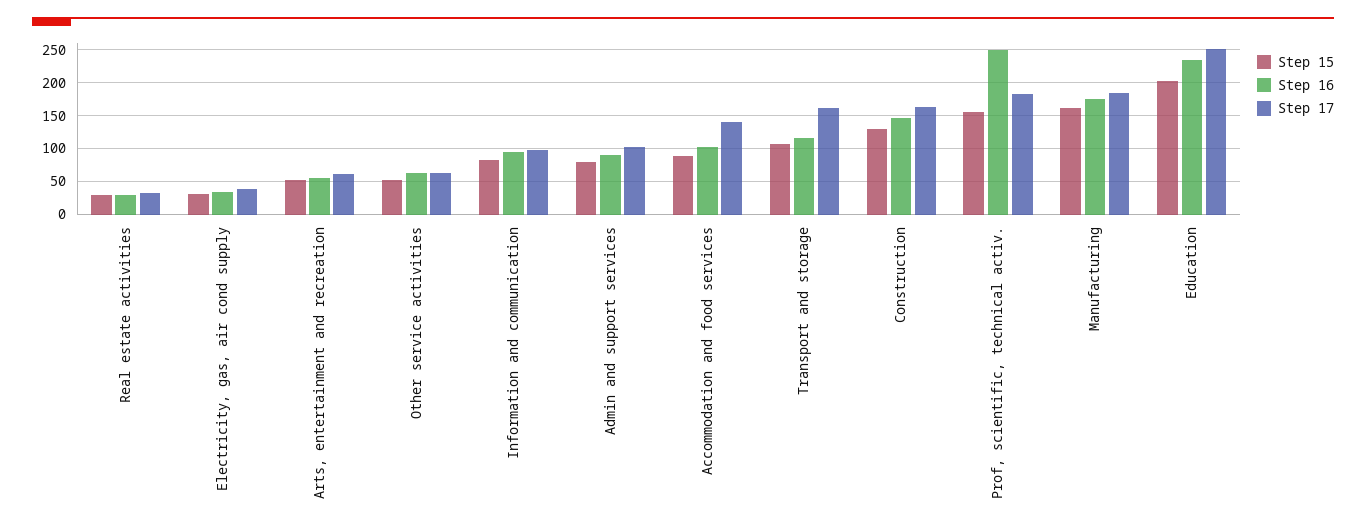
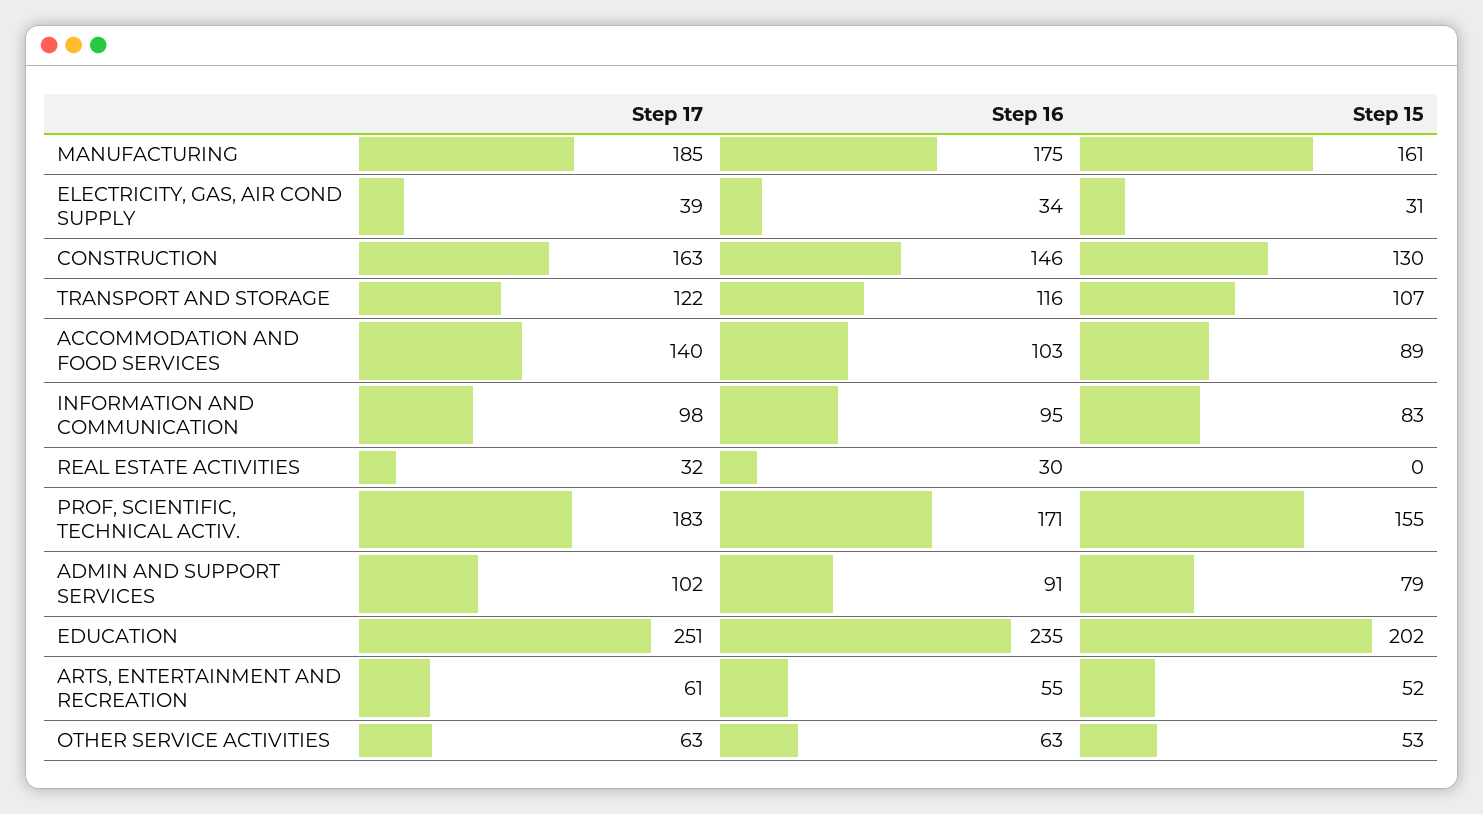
  {
    "Step 15": {
-     "Real estate activities": 30,
+     "Real estate activities": 0,
      "Electricity, gas, air cond supply": 31,
      "Arts, entertainment and recreation": 52,
      "Other service activities": 53,
      "Information and communication": 83,
      "Admin and support services": 79,
      "Accommodation and food services": 89,
      "Transport and storage": 107,
      "Construction": 130,
      "Prof, scientific, technical activ.": 155,
      "Manufacturing": 161,
      "Education": 202
    },
    "Step 16": {
      "Real estate activities": 30,
      "Electricity, gas, air cond supply": 34,
      "Arts, entertainment and recreation": 55,
      "Other service activities": 63,
      "Information and communication": 95,
      "Admin and support services": 91,
      "Accommodation and food services": 103,
      "Transport and storage": 116,
      "Construction": 146,
-     "Prof, scientific, technical activ.": 250,
+     "Prof, scientific, technical activ.": 171,
      "Manufacturing": 175,
      "Education": 235
    },
    "Step 17": {
      "Real estate activities": 32,
      "Electricity, gas, air cond supply": 39,
      "Arts, entertainment and recreation": 61,
      "Other service activities": 63,
      "Information and communication": 98,
      "Admin and support services": 102,
      "Accommodation and food services": 140,
-     "Transport and storage": 160,
+     "Transport and storage": 122,
      "Construction": 163,
      "Prof, scientific, technical activ.": 183,
      "Manufacturing": 185,
      "Education": 251
    }
  }

